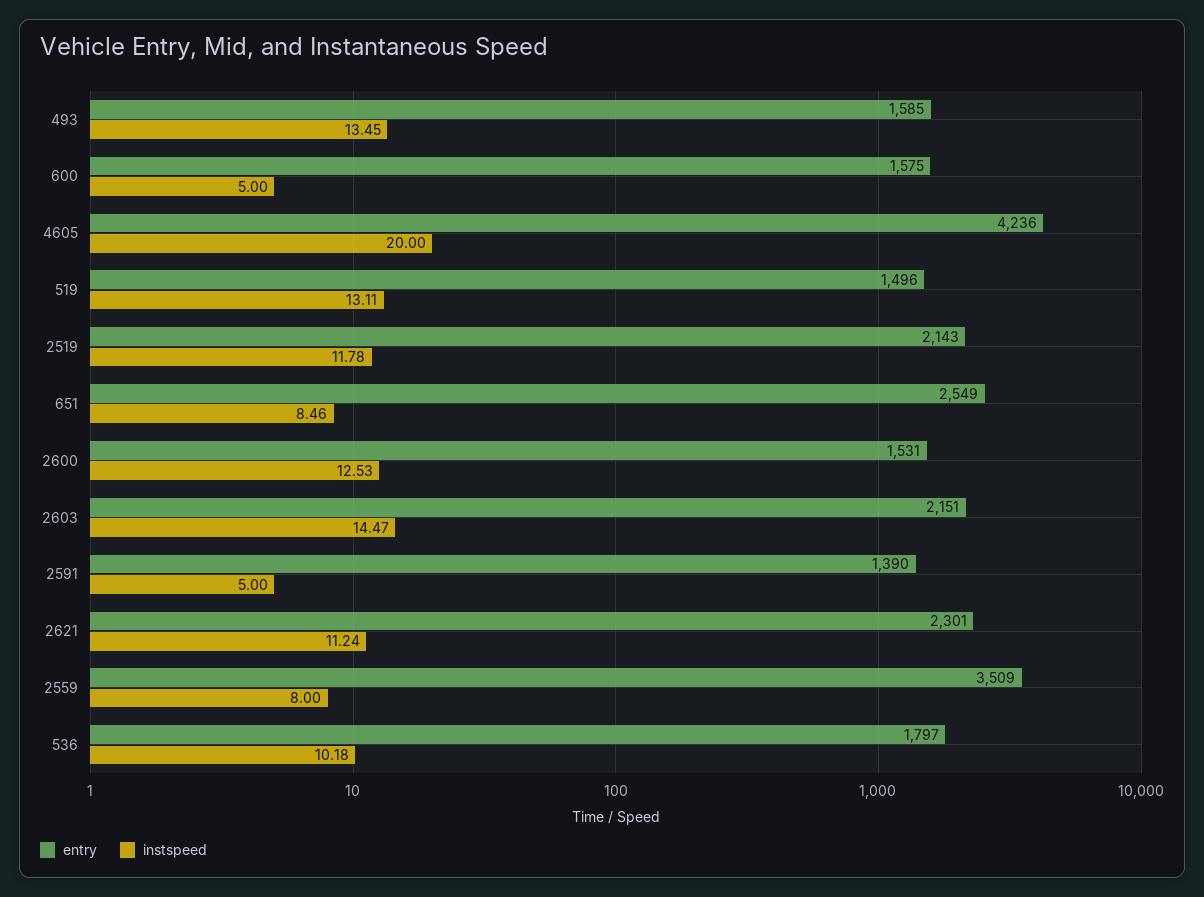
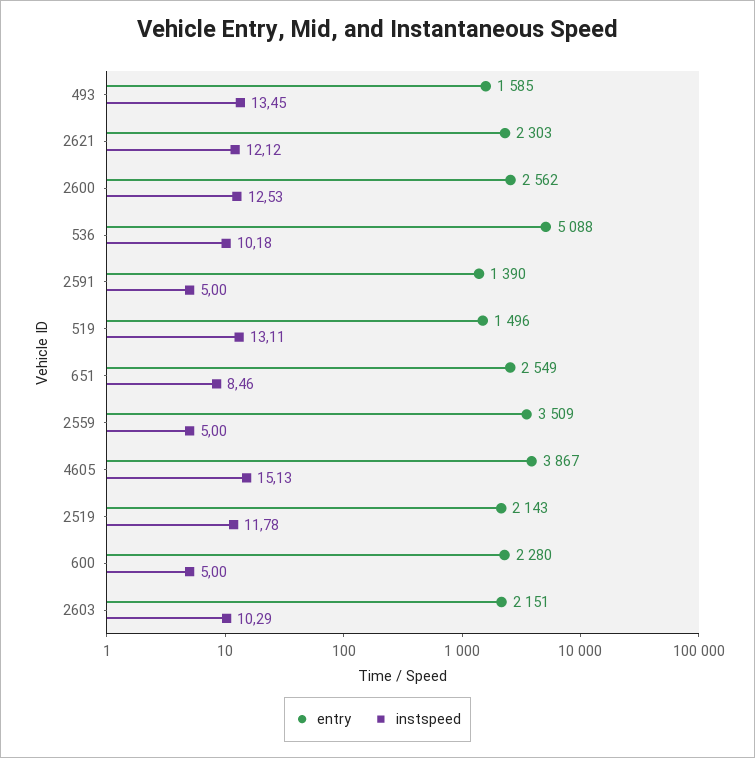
  {
    "entry": {
      "493": 1585,
-     "600": 1575,
+     "600": 2280,
-     "4605": 4236,
+     "4605": 3867,
      "519": 1496,
      "2519": 2143,
      "651": 2549,
-     "2600": 1531,
+     "2600": 2562,
      "2603": 2151,
      "2591": 1390,
-     "2621": 2301,
+     "2621": 2303,
      "2559": 3509,
-     "536": 1797
+     "536": 5088
    },
    "instspeed": {
      "493": 13.45,
      "600": 5,
-     "4605": 20,
+     "4605": 15.13,
      "519": 13.11,
      "2519": 11.78,
      "651": 8.46,
      "2600": 12.53,
-     "2603": 14.47,
+     "2603": 10.29,
      "2591": 5,
-     "2621": 11.24,
+     "2621": 12.12,
-     "2559": 8,
+     "2559": 5,
      "536": 10.18
    }
  }

